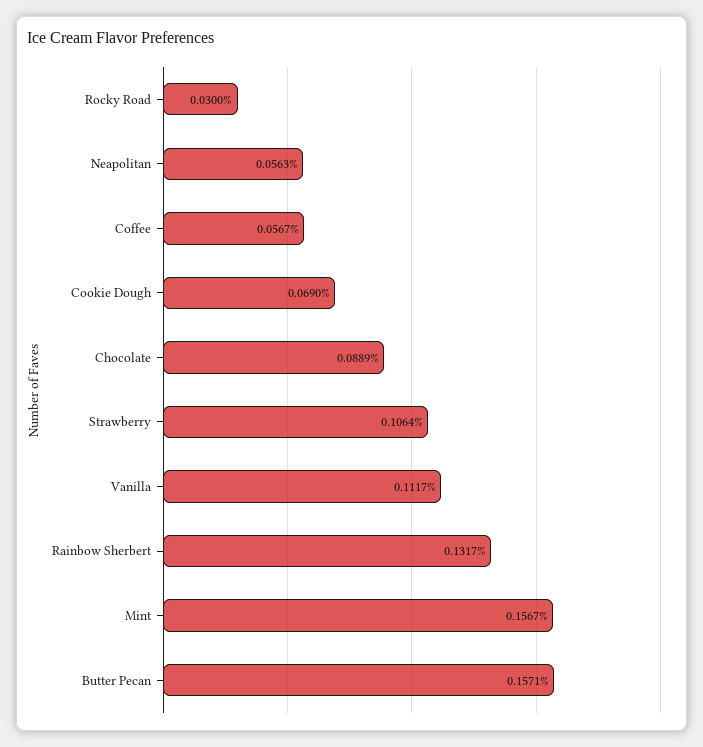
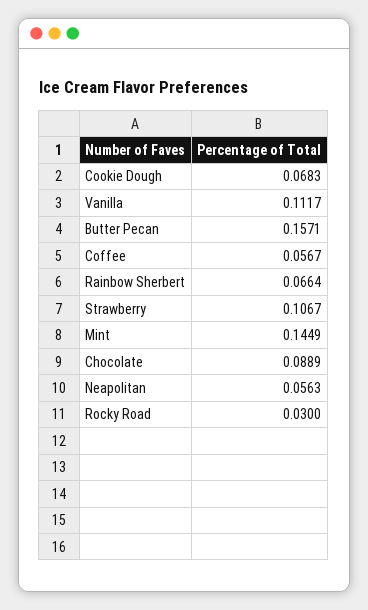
  {
    "Rocky Road": 0.03,
    "Neapolitan": 0.0563,
    "Coffee": 0.0567,
-   "Cookie Dough": 0.069,
+   "Cookie Dough": 0.0683,
    "Chocolate": 0.0889,
-   "Strawberry": 0.1064,
+   "Strawberry": 0.1067,
    "Vanilla": 0.1117,
-   "Rainbow Sherbert": 0.1317,
+   "Rainbow Sherbert": 0.0664,
-   "Mint": 0.1567,
+   "Mint": 0.1449,
    "Butter Pecan": 0.1571
  }

